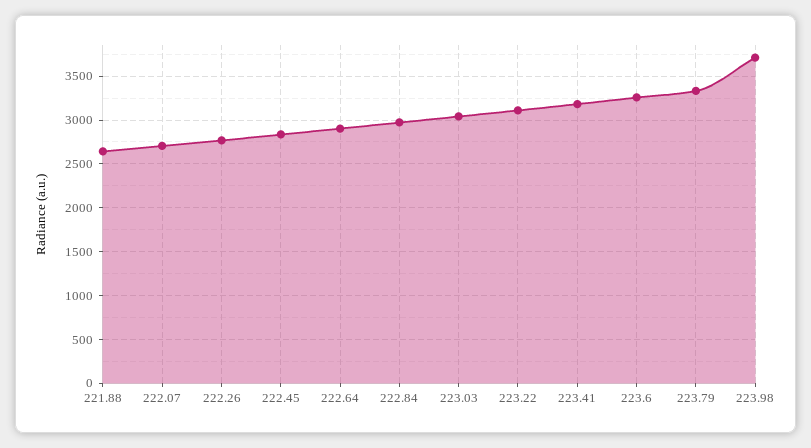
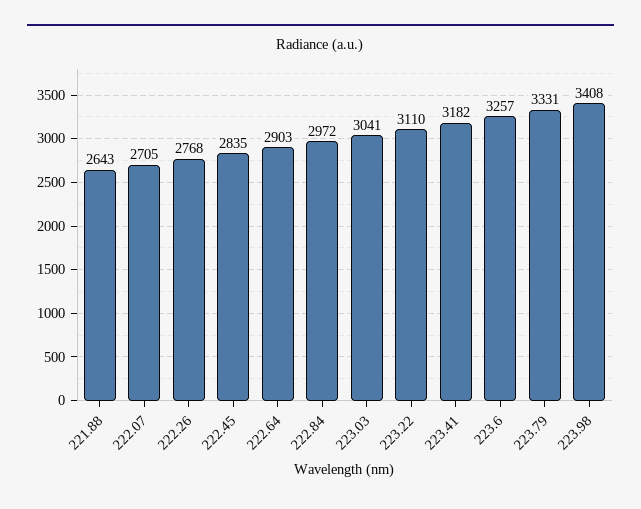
  {
    "221.88": 2643,
    "222.07": 2705,
    "222.26": 2768,
    "222.45": 2835,
    "222.64": 2903,
    "222.84": 2972,
    "223.03": 3041,
    "223.22": 3110,
    "223.41": 3182,
    "223.6": 3257,
    "223.79": 3331,
-   "223.98": 3700
+   "223.98": 3408
  }

